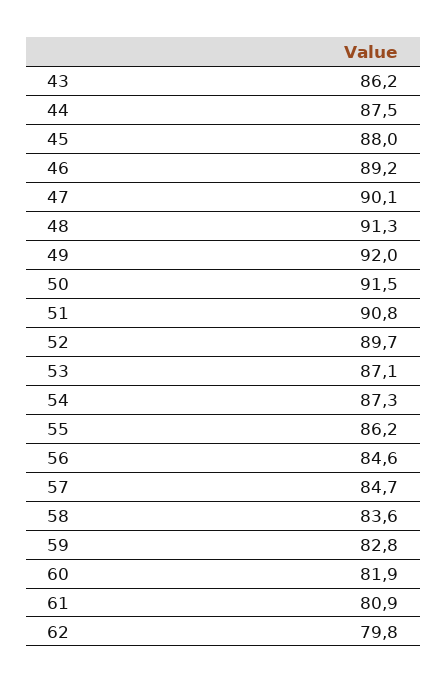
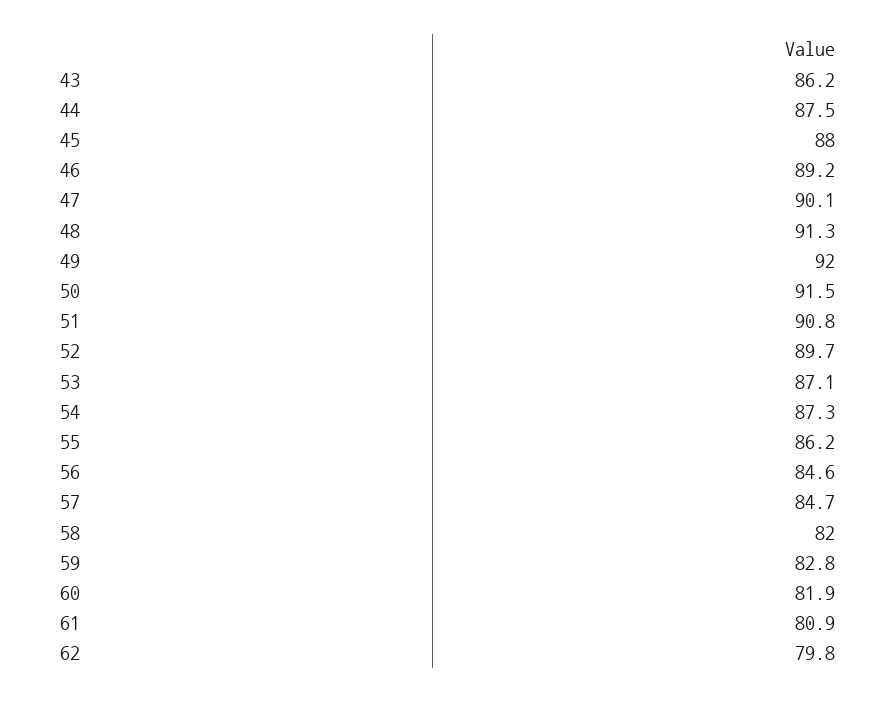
  {
    "43": 86.2,
    "44": 87.5,
    "45": 88,
    "46": 89.2,
    "47": 90.1,
    "48": 91.3,
    "49": 92,
    "50": 91.5,
    "51": 90.8,
    "52": 89.7,
    "53": 87.1,
    "54": 87.3,
    "55": 86.2,
    "56": 84.6,
    "57": 84.7,
-   "58": 83.6,
+   "58": 82,
    "59": 82.8,
    "60": 81.9,
    "61": 80.9,
    "62": 79.8
  }

